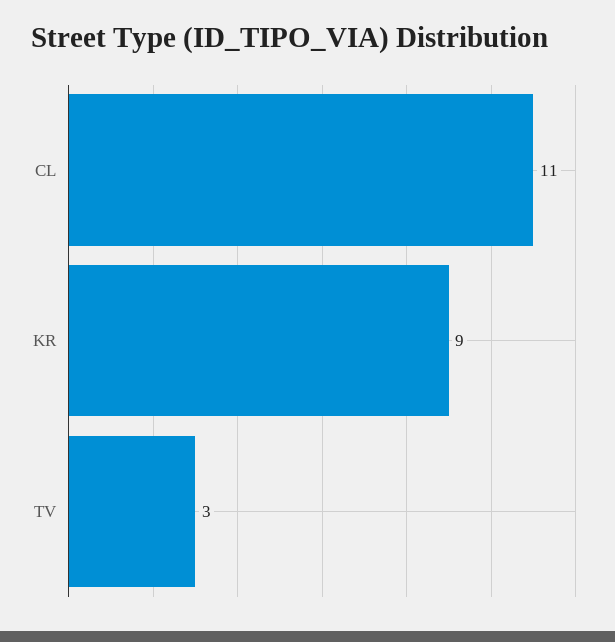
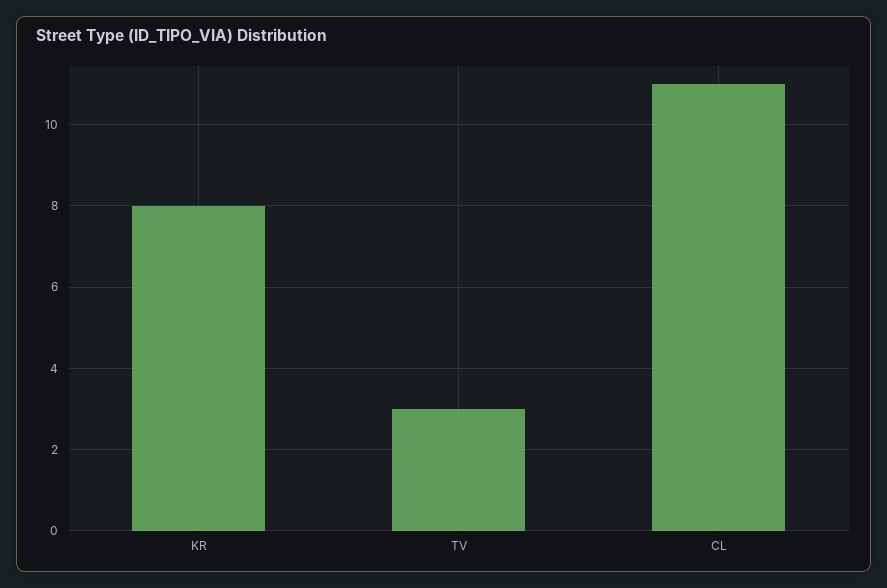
  {
    "CL": 11,
-   "KR": 9,
+   "KR": 8,
    "TV": 3
  }

